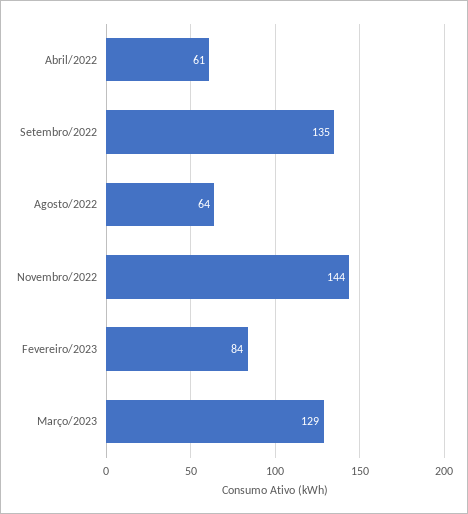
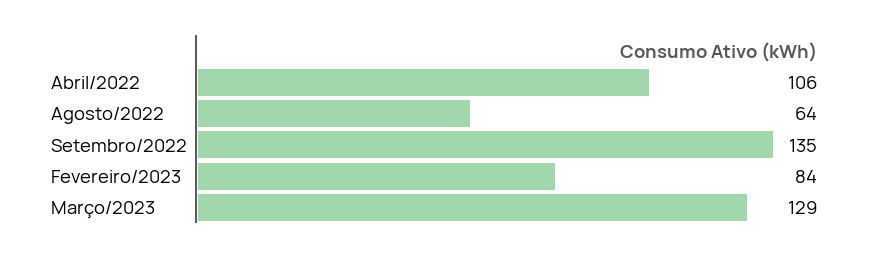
  {
-   "Abril/2022": 61,
+   "Abril/2022": 106,
    "Setembro/2022": 135,
    "Agosto/2022": 64,
-   "Novembro/2022": 144,
    "Fevereiro/2023": 84,
    "Março/2023": 129
  }

